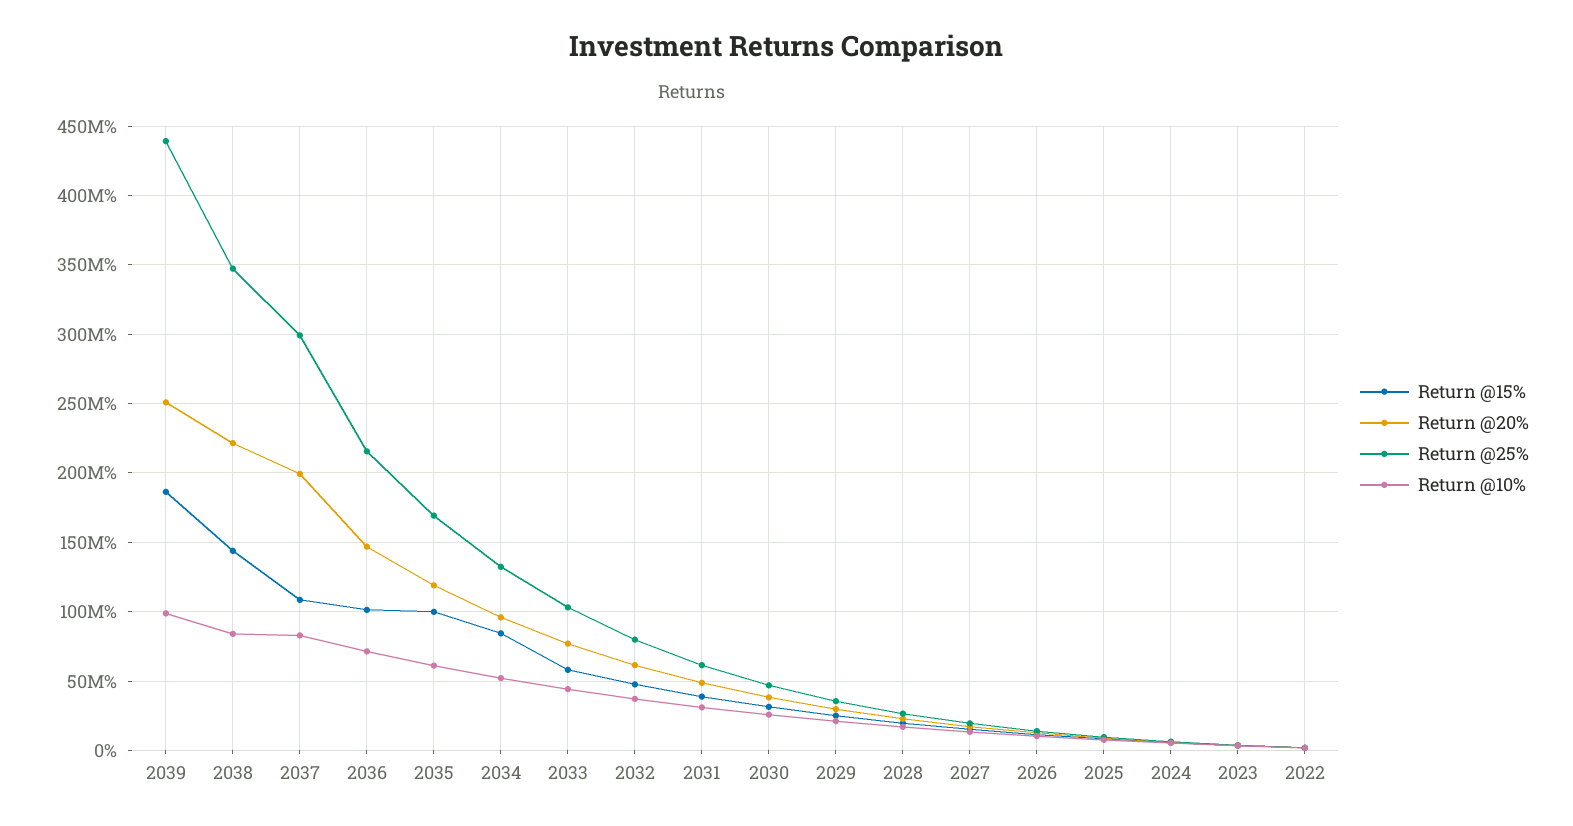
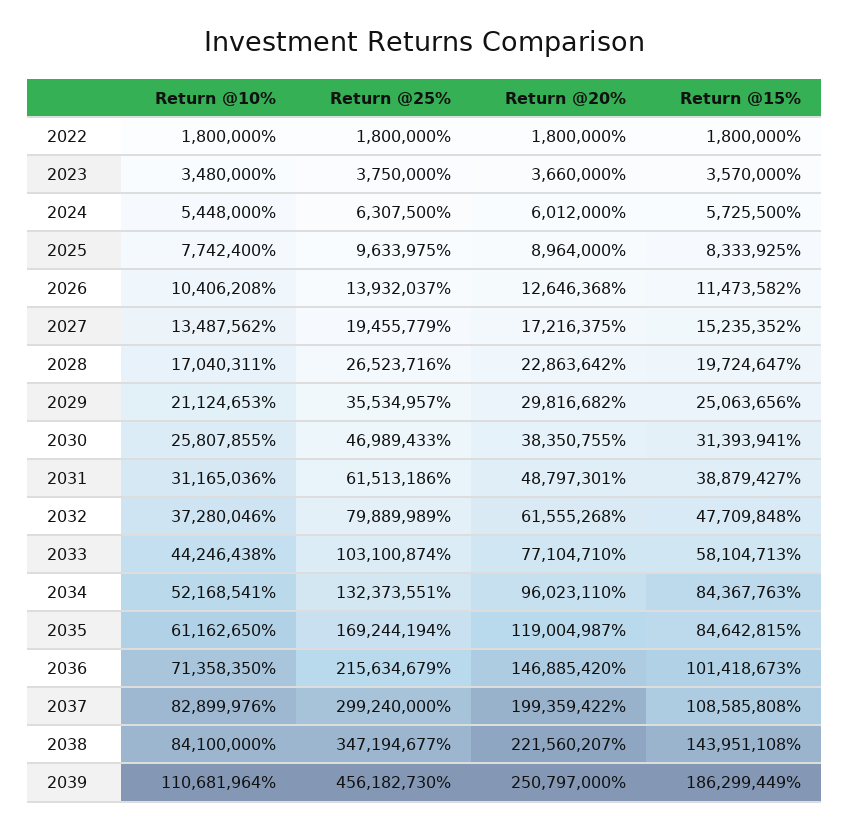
  {
    "Return @15%": {
      "2039": 186299449,
      "2038": 143951108,
      "2037": 108585808,
      "2036": 101418673,
-     "2035": 100000000,
+     "2035": 84642815,
      "2034": 84367763,
      "2033": 58104713,
      "2032": 47709848,
      "2031": 38879427,
      "2030": 31393941,
      "2029": 25063656,
      "2028": 19724647,
      "2027": 15235352,
      "2026": 11473582,
      "2025": 8333925,
      "2024": 5725500,
      "2023": 3570000,
      "2022": 1800000
    },
    "Return @20%": {
      "2039": 250797000,
      "2038": 221560207,
      "2037": 199359422,
      "2036": 146885420,
      "2035": 119004987,
      "2034": 96023110,
      "2033": 77104710,
      "2032": 61555268,
      "2031": 48797301,
      "2030": 38350755,
      "2029": 29816682,
      "2028": 22863642,
      "2027": 17216375,
      "2026": 12646368,
      "2025": 8964000,
      "2024": 6012000,
      "2023": 3660000,
      "2022": 1800000
    },
    "Return @25%": {
-     "2039": 440000000,
+     "2039": 456182730,
      "2038": 347194677,
      "2037": 299240000,
      "2036": 215634679,
      "2035": 169244194,
      "2034": 132373551,
      "2033": 103100874,
      "2032": 79889989,
      "2031": 61513186,
      "2030": 46989433,
      "2029": 35534957,
      "2028": 26523716,
      "2027": 19455779,
      "2026": 13932037,
      "2025": 9633975,
      "2024": 6307500,
      "2023": 3750000,
      "2022": 1800000
    },
    "Return @10%": {
-     "2039": 100000000,
+     "2039": 110681964,
      "2038": 84100000,
      "2037": 82899976,
      "2036": 71358350,
      "2035": 61162650,
      "2034": 52168541,
      "2033": 44246438,
      "2032": 37280046,
      "2031": 31165036,
      "2030": 25807855,
      "2029": 21124653,
      "2028": 17040311,
      "2027": 13487562,
      "2026": 10406208,
      "2025": 7742400,
      "2024": 5448000,
      "2023": 3480000,
      "2022": 1800000
    }
  }

